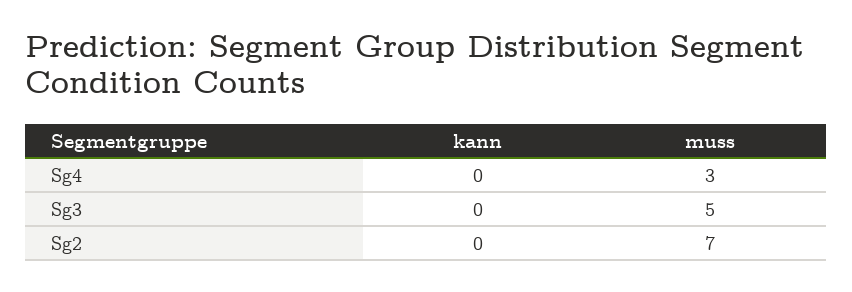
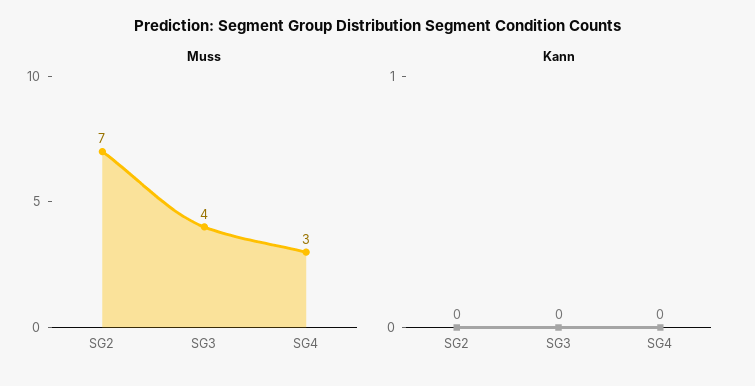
  {
    "kann": {
      "Sg4": 0,
      "Sg3": 0,
      "Sg2": 0
    },
    "muss": {
      "Sg4": 3,
-     "Sg3": 5,
+     "Sg3": 4,
      "Sg2": 7
    }
  }

